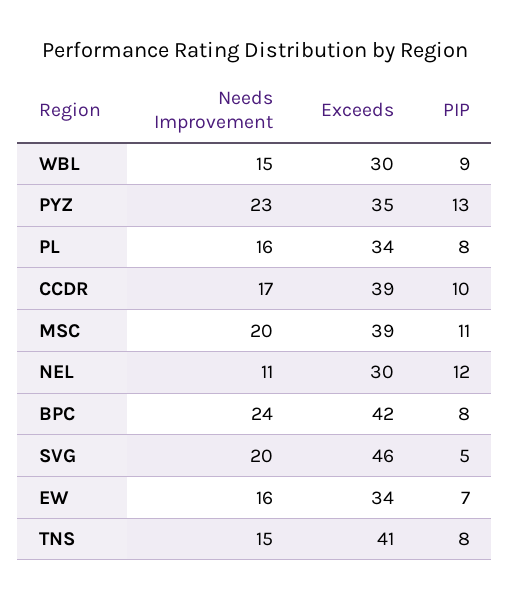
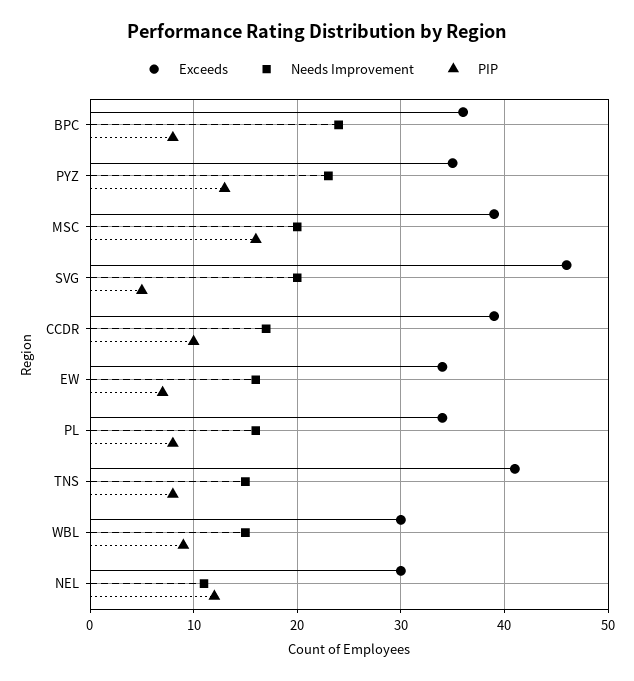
  {
    "Needs Improvement": {
      "WBL": 15,
      "PYZ": 23,
      "PL": 16,
      "CCDR": 17,
      "MSC": 20,
      "NEL": 11,
      "BPC": 24,
      "SVG": 20,
      "EW": 16,
      "TNS": 15
    },
    "Exceeds": {
      "WBL": 30,
      "PYZ": 35,
      "PL": 34,
      "CCDR": 39,
      "MSC": 39,
      "NEL": 30,
-     "BPC": 42,
+     "BPC": 36,
      "SVG": 46,
      "EW": 34,
      "TNS": 41
    },
    "PIP": {
      "WBL": 9,
      "PYZ": 13,
      "PL": 8,
      "CCDR": 10,
-     "MSC": 11,
+     "MSC": 16,
      "NEL": 12,
      "BPC": 8,
      "SVG": 5,
      "EW": 7,
      "TNS": 8
    }
  }

